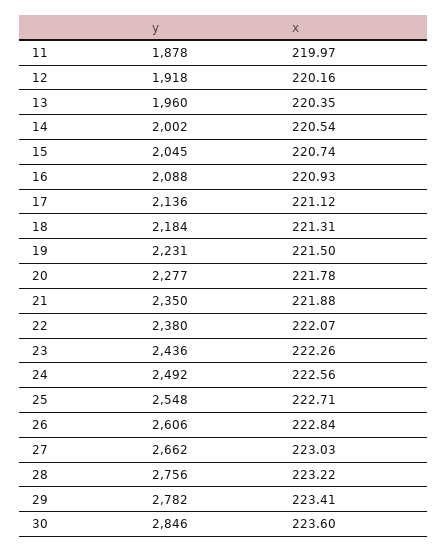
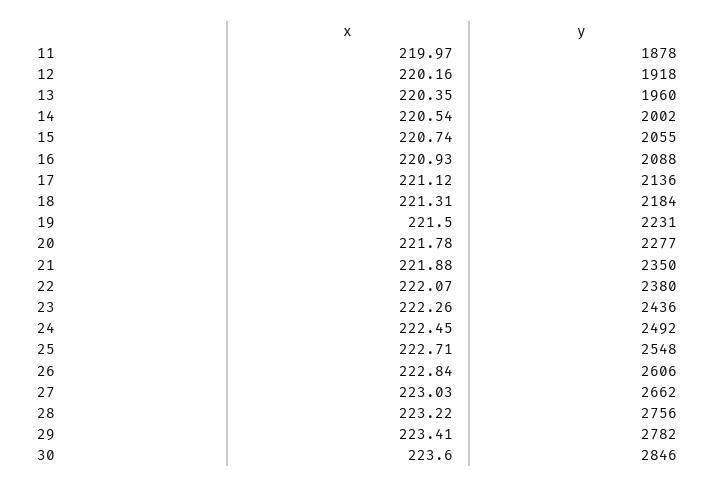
  {
    "y": {
      "11": 1878,
      "12": 1918,
      "13": 1960,
      "14": 2002,
-     "15": 2045,
+     "15": 2055,
      "16": 2088,
      "17": 2136,
      "18": 2184,
      "19": 2231,
      "20": 2277,
      "21": 2350,
      "22": 2380,
      "23": 2436,
      "24": 2492,
      "25": 2548,
      "26": 2606,
      "27": 2662,
      "28": 2756,
      "29": 2782,
      "30": 2846
    },
    "x": {
      "11": 219.97,
      "12": 220.16,
      "13": 220.35,
      "14": 220.54,
      "15": 220.74,
      "16": 220.93,
      "17": 221.12,
      "18": 221.31,
      "19": 221.5,
      "20": 221.78,
      "21": 221.88,
      "22": 222.07,
      "23": 222.26,
-     "24": 222.56,
+     "24": 222.45,
      "25": 222.71,
      "26": 222.84,
      "27": 223.03,
      "28": 223.22,
      "29": 223.41,
      "30": 223.6
    }
  }

